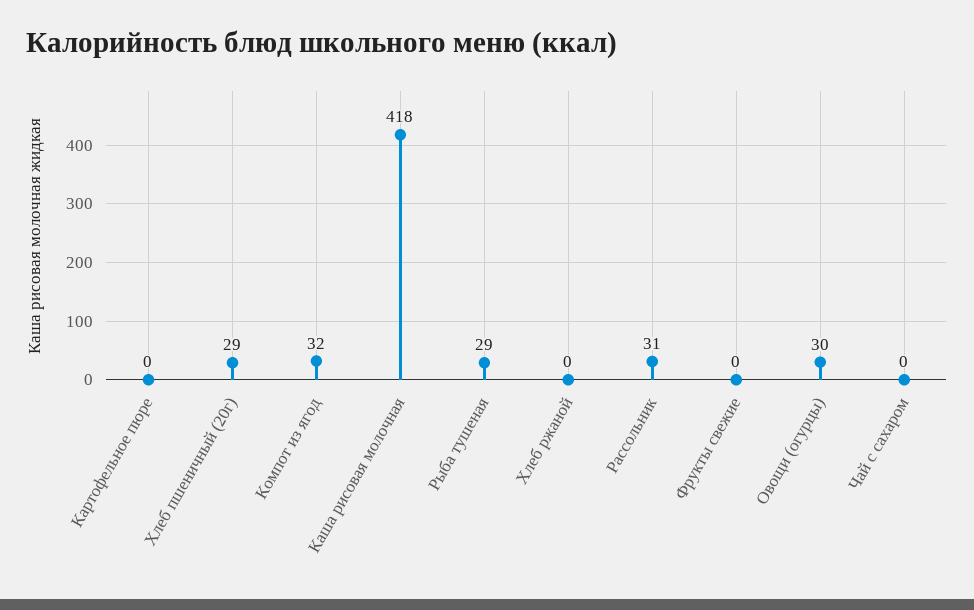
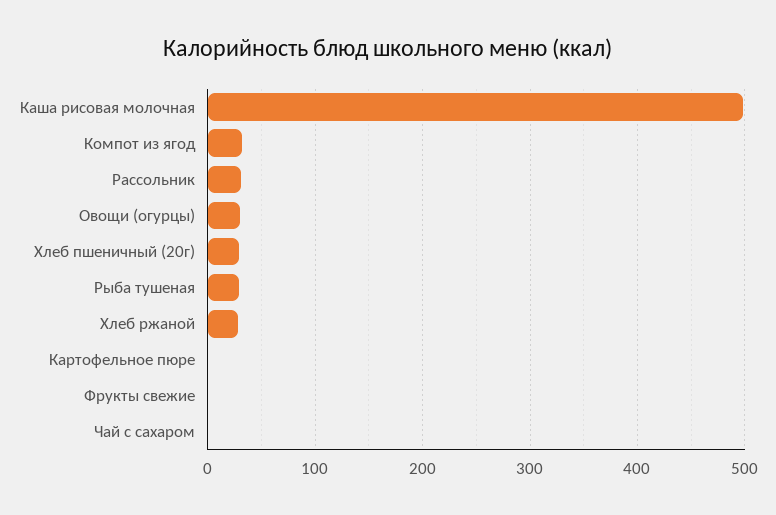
  {
    "Картофельное пюре": 0,
    "Хлеб пшеничный (20г)": 29,
    "Компот из ягод": 32,
-   "Каша рисовая молочная": 418,
+   "Каша рисовая молочная": 500,
    "Рыба тушеная": 29,
-   "Хлеб ржаной": 0,
+   "Хлеб ржаной": 30,
    "Рассольник": 31,
    "Фрукты свежие": 0,
    "Овощи (огурцы)": 30,
    "Чай с сахаром": 0
  }

